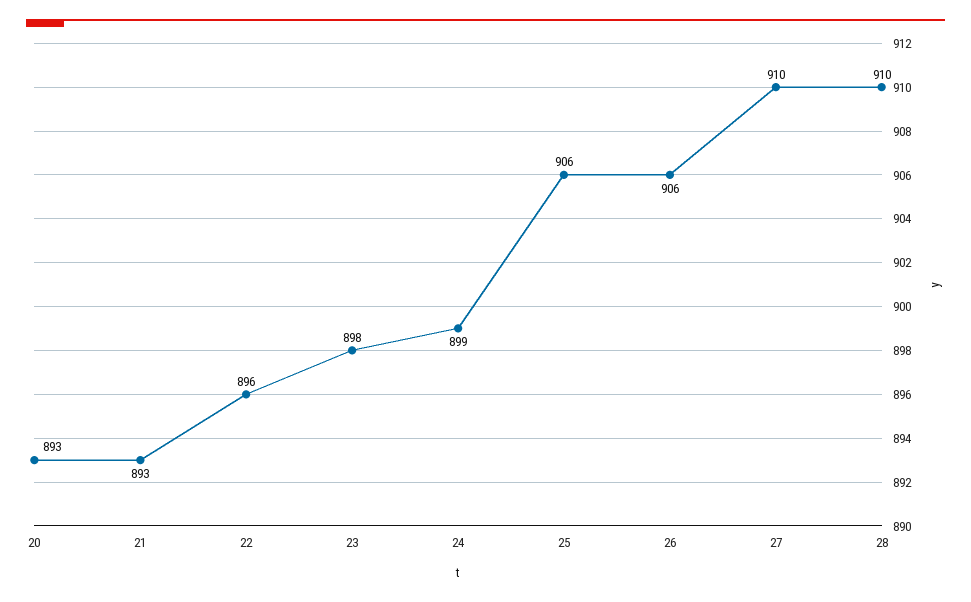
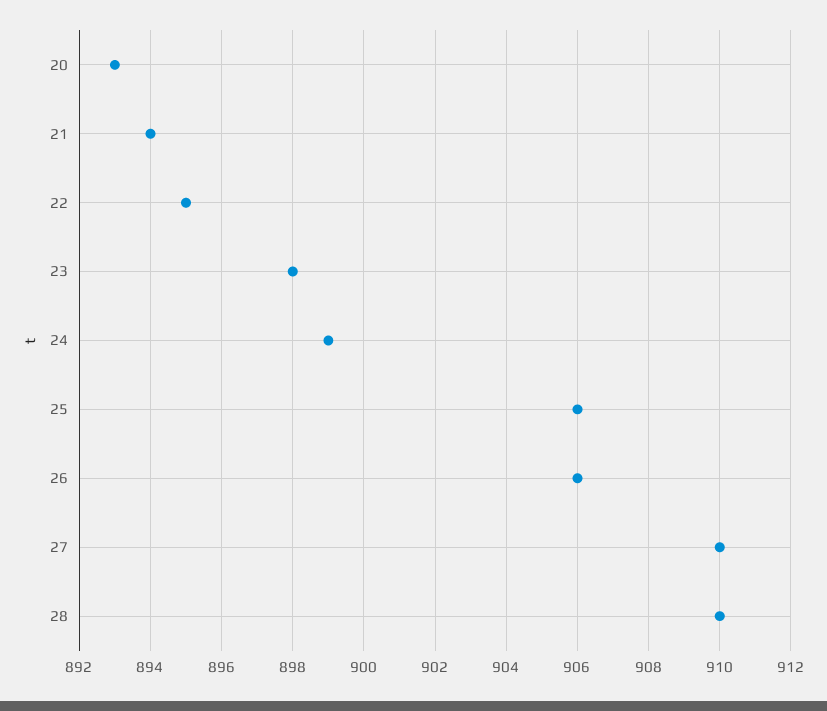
  {
    "20": 893,
-   "21": 893,
+   "21": 894,
-   "22": 896,
+   "22": 895,
    "23": 898,
    "24": 899,
    "25": 906,
    "26": 906,
    "27": 910,
    "28": 910
  }

